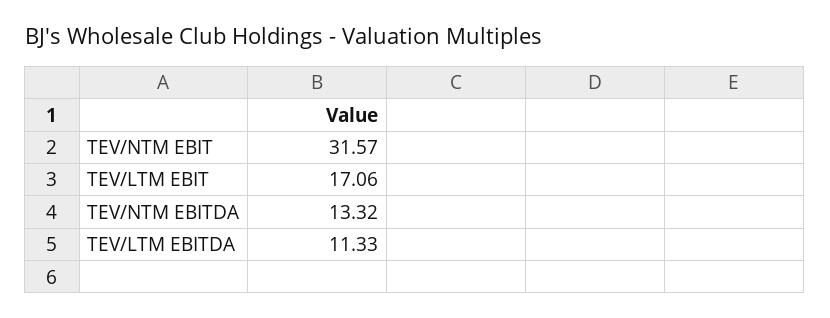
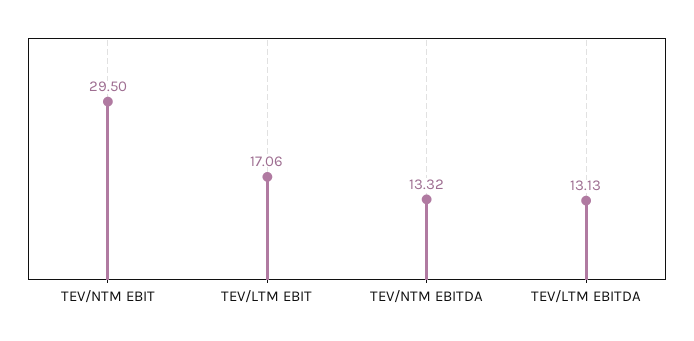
  {
-   "TEV/NTM EBIT": 31.57,
+   "TEV/NTM EBIT": 29.5,
    "TEV/LTM EBIT": 17.06,
    "TEV/NTM EBITDA": 13.32,
-   "TEV/LTM EBITDA": 11.33
+   "TEV/LTM EBITDA": 13.13
  }

